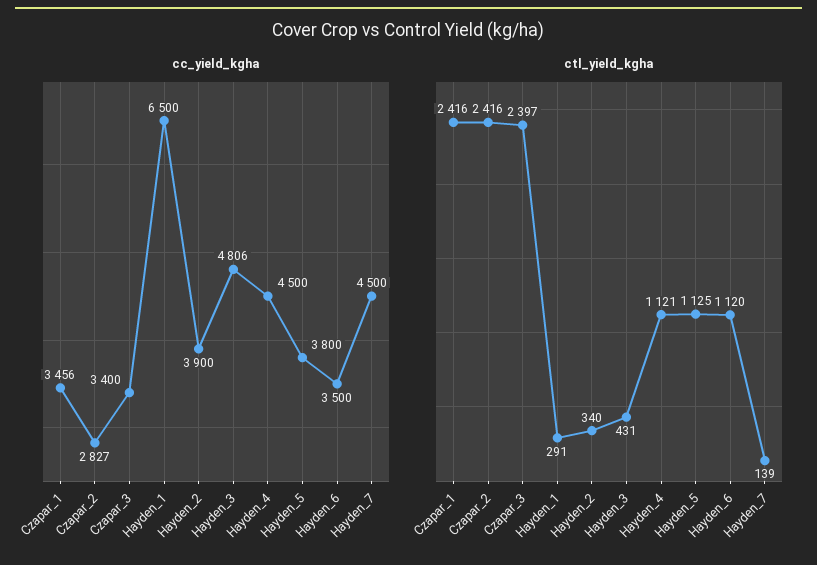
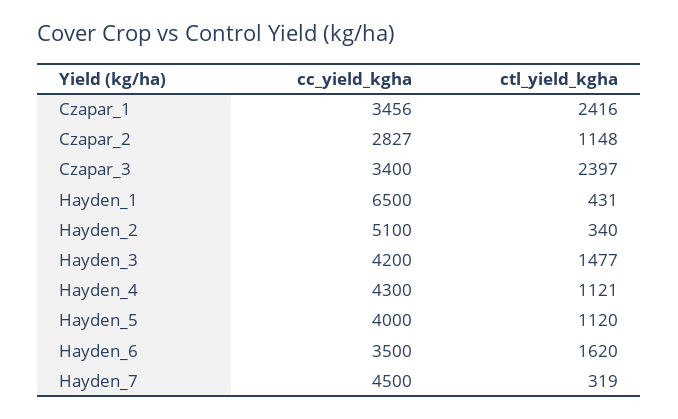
  {
    "cc_yield_kgha": {
      "Czapar_1": 3456,
      "Czapar_2": 2827,
      "Czapar_3": 3400,
      "Hayden_1": 6500,
-     "Hayden_2": 3900,
+     "Hayden_2": 5100,
-     "Hayden_3": 4806,
+     "Hayden_3": 4200,
-     "Hayden_4": 4500,
+     "Hayden_4": 4300,
-     "Hayden_5": 3800,
+     "Hayden_5": 4000,
      "Hayden_6": 3500,
      "Hayden_7": 4500
    },
    "ctl_yield_kgha": {
      "Czapar_1": 2416,
-     "Czapar_2": 2416,
+     "Czapar_2": 1148,
      "Czapar_3": 2397,
-     "Hayden_1": 291,
+     "Hayden_1": 431,
      "Hayden_2": 340,
-     "Hayden_3": 431,
+     "Hayden_3": 1477,
      "Hayden_4": 1121,
-     "Hayden_5": 1125,
+     "Hayden_5": 1120,
-     "Hayden_6": 1120,
+     "Hayden_6": 1620,
-     "Hayden_7": 139
+     "Hayden_7": 319
    }
  }

